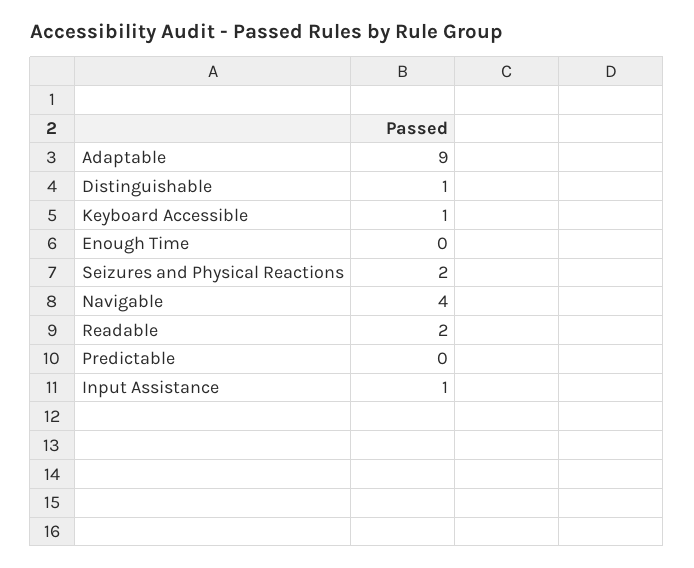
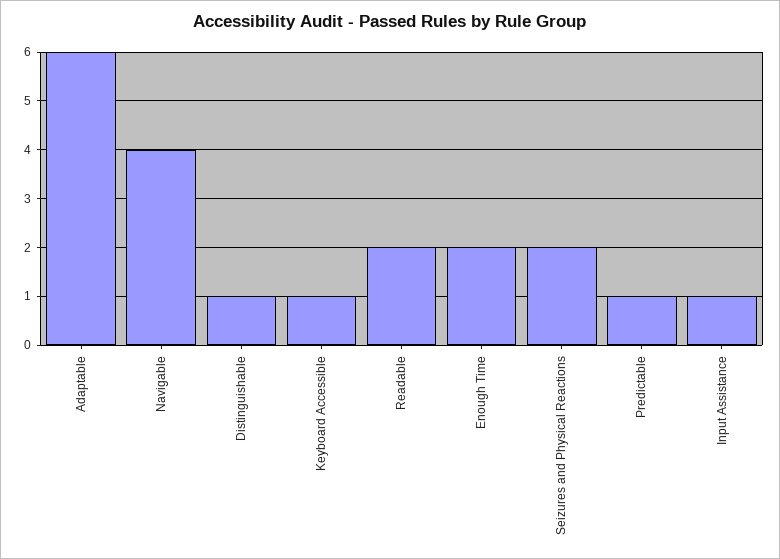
  {
-   "Adaptable": 9,
+   "Adaptable": 6,
    "Distinguishable": 1,
    "Keyboard Accessible": 1,
-   "Enough Time": 0,
+   "Enough Time": 2,
    "Seizures and Physical Reactions": 2,
    "Navigable": 4,
    "Readable": 2,
-   "Predictable": 0,
+   "Predictable": 1,
    "Input Assistance": 1
  }

